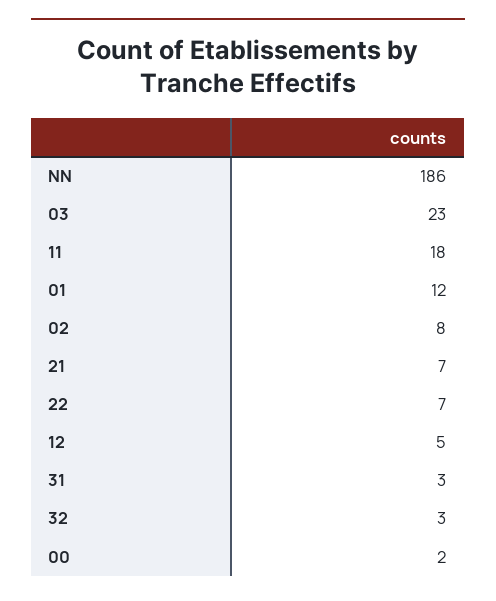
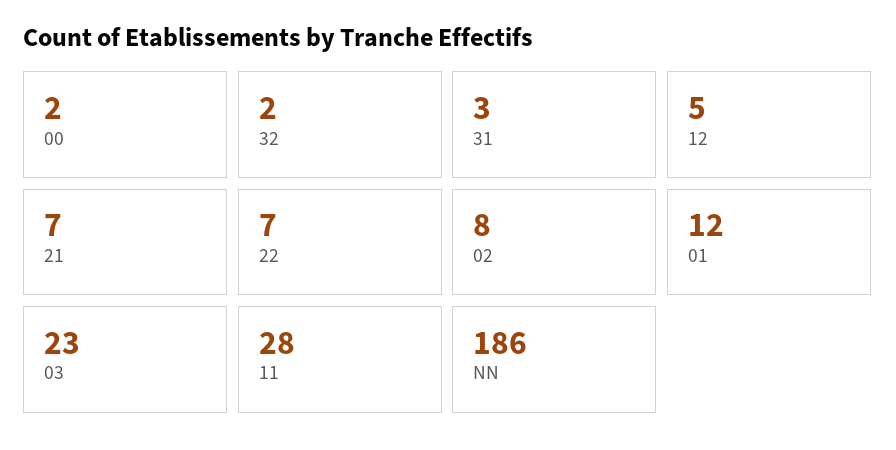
  {
    "NN": 186,
    "03": 23,
-   "11": 18,
+   "11": 28,
    "01": 12,
    "02": 8,
    "21": 7,
    "22": 7,
    "12": 5,
    "31": 3,
-   "32": 3,
+   "32": 2,
    "00": 2
  }

